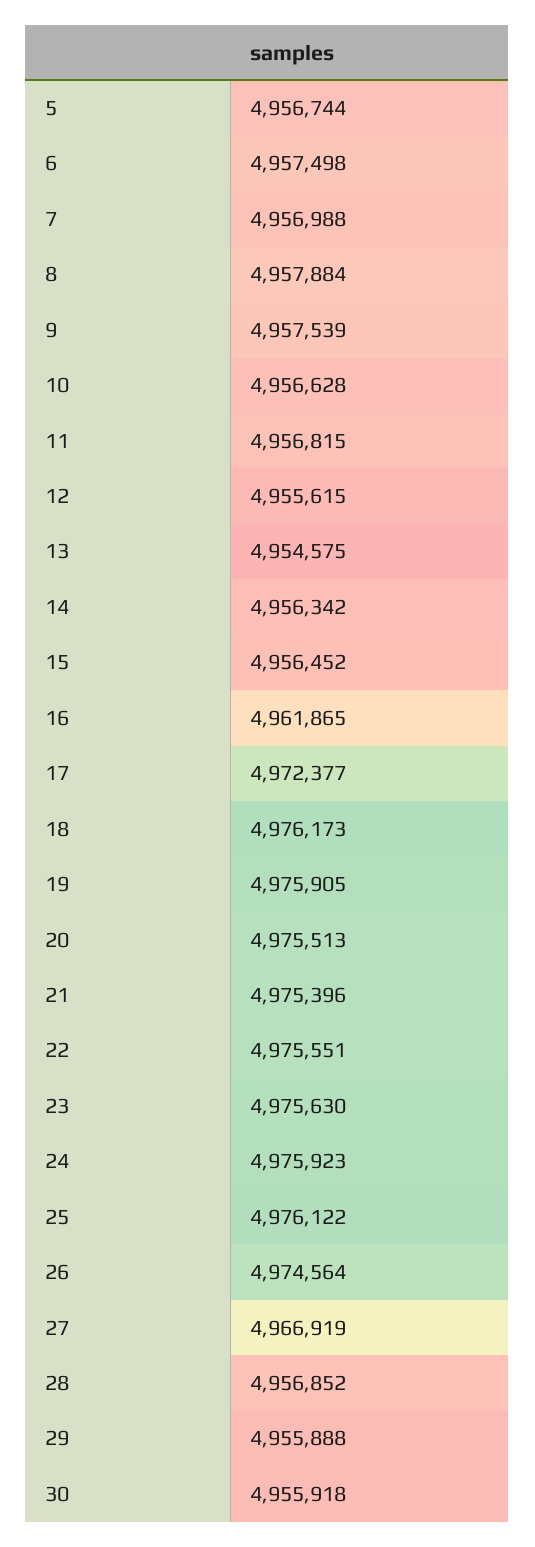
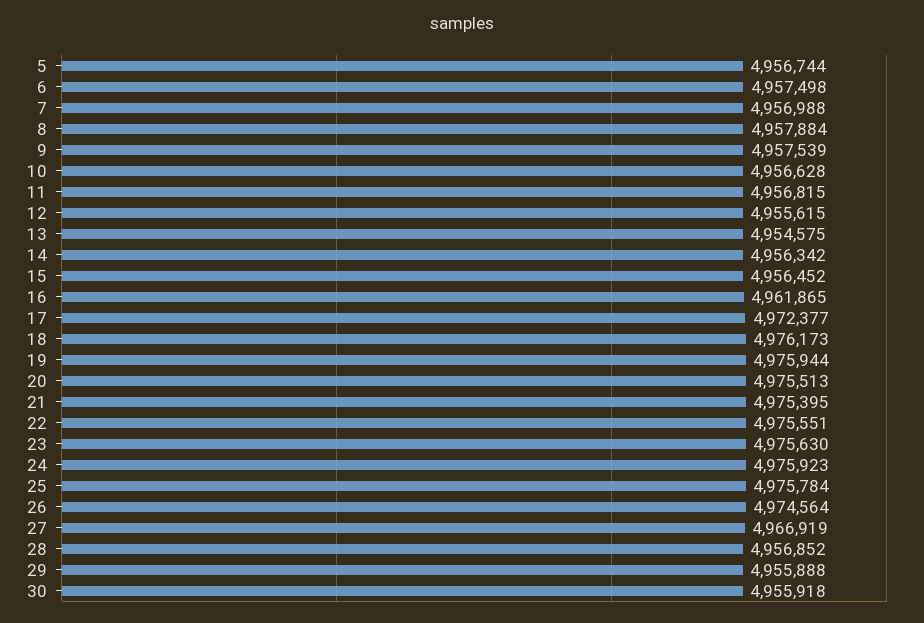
  {
    "5": 4956744,
    "6": 4957498,
    "7": 4956988,
    "8": 4957884,
    "9": 4957539,
    "10": 4956628,
    "11": 4956815,
    "12": 4955615,
    "13": 4954575,
    "14": 4956342,
    "15": 4956452,
    "16": 4961865,
    "17": 4972377,
    "18": 4976173,
-   "19": 4975905,
+   "19": 4975944,
    "20": 4975513,
-   "21": 4975396,
+   "21": 4975395,
    "22": 4975551,
    "23": 4975630,
    "24": 4975923,
-   "25": 4976122,
+   "25": 4975784,
    "26": 4974564,
    "27": 4966919,
    "28": 4956852,
    "29": 4955888,
    "30": 4955918
  }

